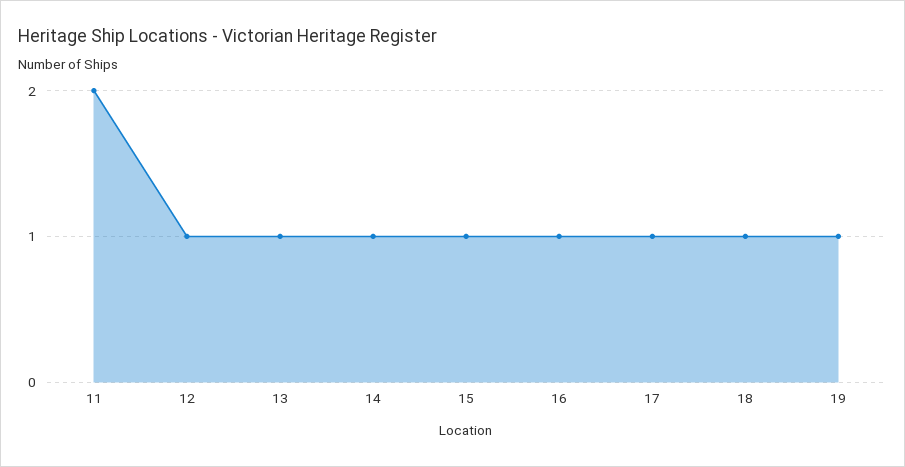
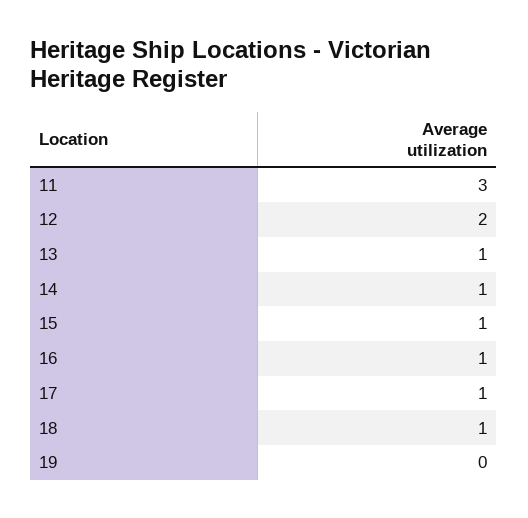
  {
-   "11": 2,
+   "11": 3,
-   "12": 1,
+   "12": 2,
    "13": 1,
    "14": 1,
    "15": 1,
    "16": 1,
    "17": 1,
    "18": 1,
-   "19": 1
+   "19": 0
  }

